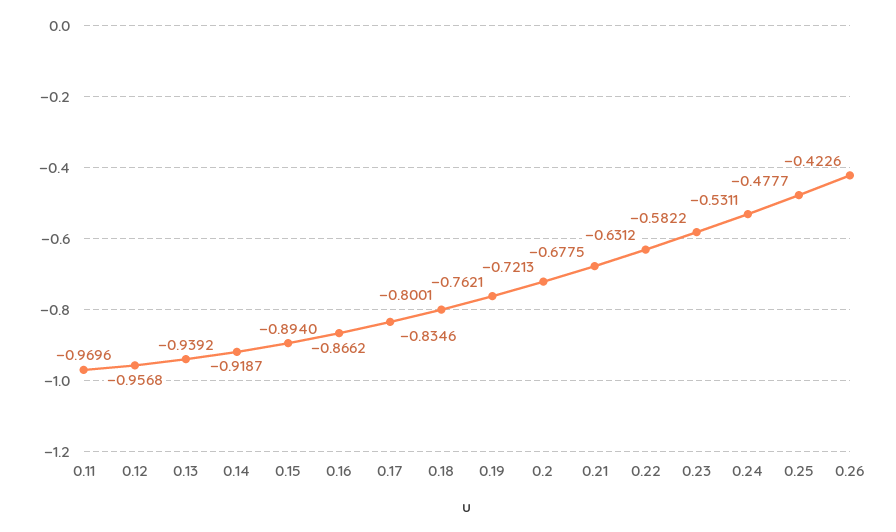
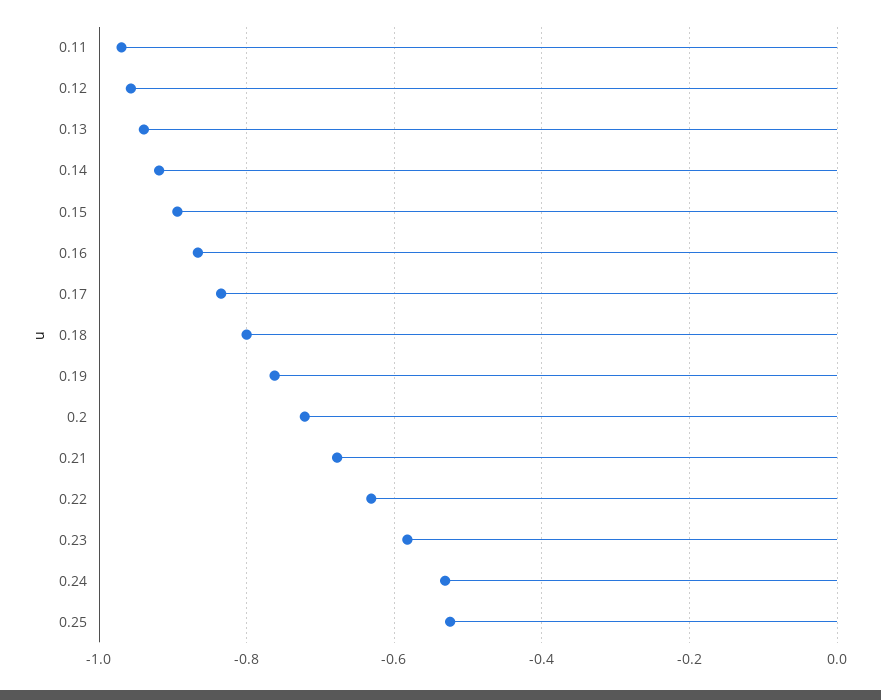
  {
    "0.11": -0.9696,
    "0.12": -0.9568,
    "0.13": -0.9392,
    "0.14": -0.9187,
    "0.15": -0.894,
    "0.16": -0.8662,
    "0.17": -0.8346,
    "0.18": -0.8001,
    "0.19": -0.7621,
    "0.2": -0.7213,
    "0.21": -0.6775,
    "0.22": -0.6312,
    "0.23": -0.5822,
    "0.24": -0.5311,
-   "0.25": -0.4777,
+   "0.25": -0.52
-   "0.26": -0.4226
  }

